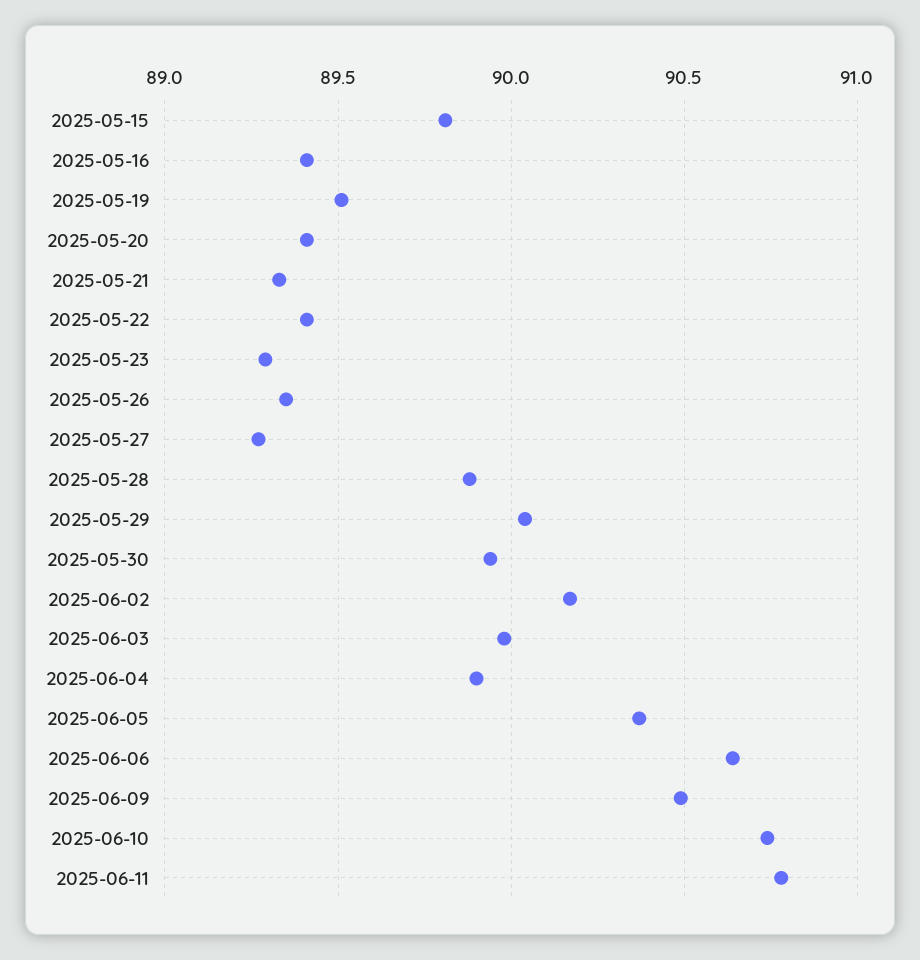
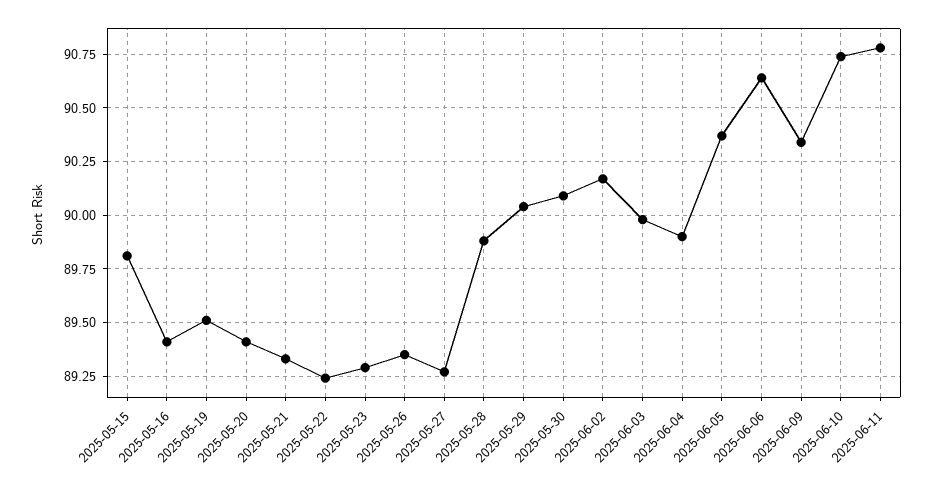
  {
    "2025-05-15": 89.8,
    "2025-05-16": 89.4,
    "2025-05-19": 89.5,
    "2025-05-20": 89.4,
    "2025-05-21": 89.35,
-   "2025-05-22": 89.4,
+   "2025-05-22": 89.25,
    "2025-05-23": 89.3,
    "2025-05-26": 89.35,
    "2025-05-27": 89.25,
    "2025-05-28": 89.9,
    "2025-05-29": 90.05,
-   "2025-05-30": 89.95,
+   "2025-05-30": 90.1,
    "2025-06-02": 90.15,
    "2025-06-03": 90,
    "2025-06-04": 89.9,
    "2025-06-05": 90.35,
    "2025-06-06": 90.65,
-   "2025-06-09": 90.5,
+   "2025-06-09": 90.35,
    "2025-06-10": 90.75,
    "2025-06-11": 90.8
  }

